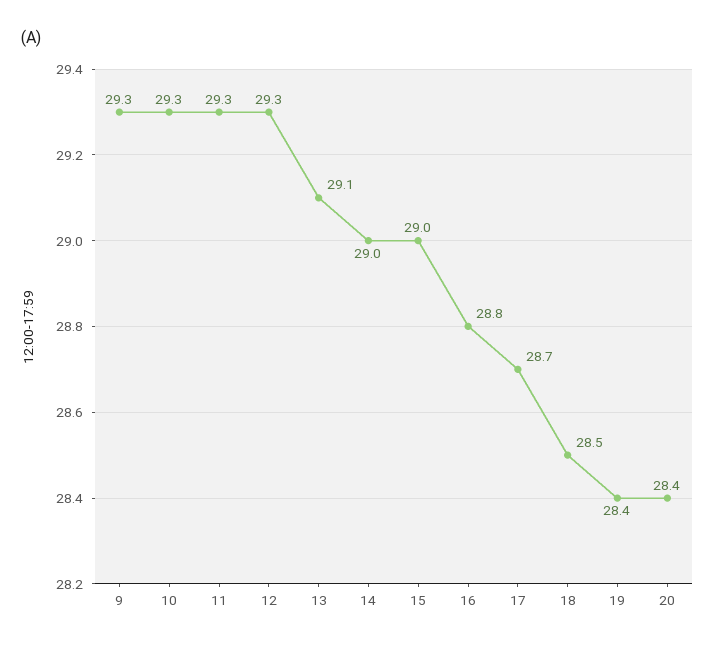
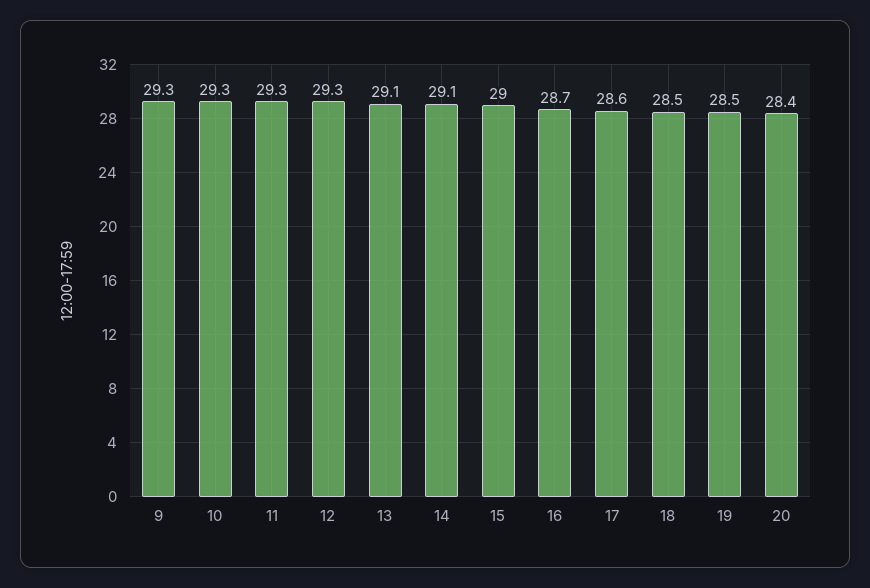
  {
    "9": 29.3,
    "10": 29.3,
    "11": 29.3,
    "12": 29.3,
    "13": 29.1,
-   "14": 29,
+   "14": 29.1,
    "15": 29,
-   "16": 28.8,
+   "16": 28.7,
-   "17": 28.7,
+   "17": 28.6,
    "18": 28.5,
-   "19": 28.4,
+   "19": 28.5,
    "20": 28.4
  }

